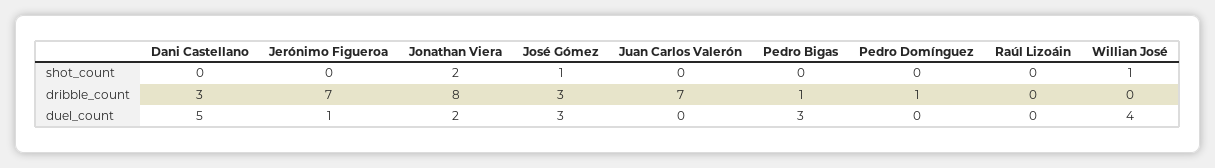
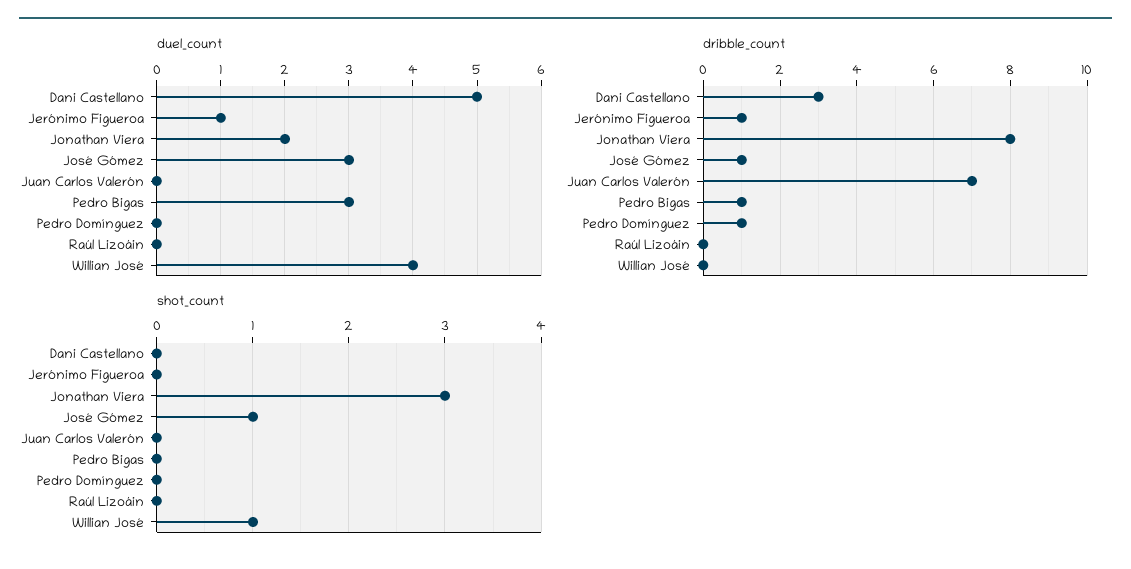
  {
    "shot_count": {
      "Dani Castellano": 0,
      "Jerónimo Figueroa": 0,
-     "Jonathan Viera": 2,
+     "Jonathan Viera": 3,
      "José Gómez": 1,
      "Juan Carlos Valerón": 0,
      "Pedro Bigas": 0,
      "Pedro Domínguez": 0,
      "Raúl Lizoáin": 0,
      "Willian José": 1
    },
    "dribble_count": {
      "Dani Castellano": 3,
-     "Jerónimo Figueroa": 7,
+     "Jerónimo Figueroa": 1,
      "Jonathan Viera": 8,
-     "José Gómez": 3,
+     "José Gómez": 1,
      "Juan Carlos Valerón": 7,
      "Pedro Bigas": 1,
      "Pedro Domínguez": 1,
      "Raúl Lizoáin": 0,
      "Willian José": 0
    },
    "duel_count": {
      "Dani Castellano": 5,
      "Jerónimo Figueroa": 1,
      "Jonathan Viera": 2,
      "José Gómez": 3,
      "Juan Carlos Valerón": 0,
      "Pedro Bigas": 3,
      "Pedro Domínguez": 0,
      "Raúl Lizoáin": 0,
      "Willian José": 4
    }
  }

